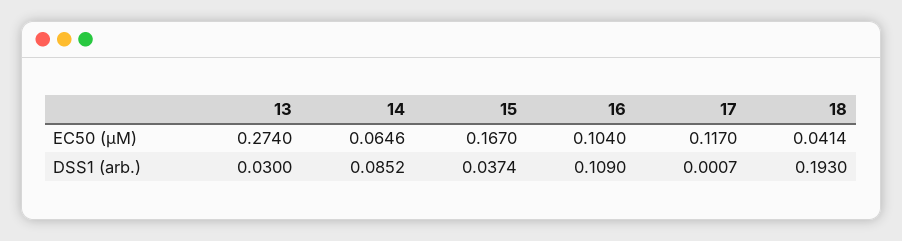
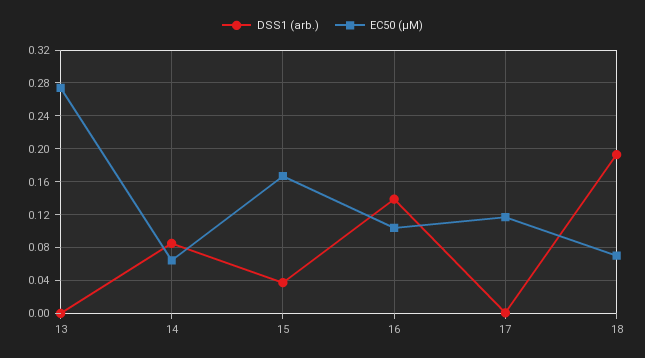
  {
    "EC50 (µM)": {
      "13": 0.274,
      "14": 0.0646,
      "15": 0.167,
      "16": 0.104,
      "17": 0.117,
-     "18": 0.0414
+     "18": 0.07
    },
    "DSS1 (arb.)": {
-     "13": 0.03,
+     "13": 0,
      "14": 0.0852,
      "15": 0.0374,
-     "16": 0.109,
+     "16": 0.14,
      "17": 0.0007,
      "18": 0.193
    }
  }

